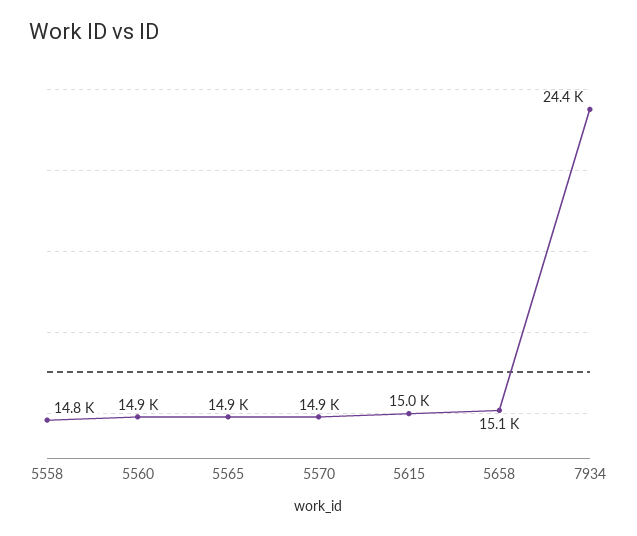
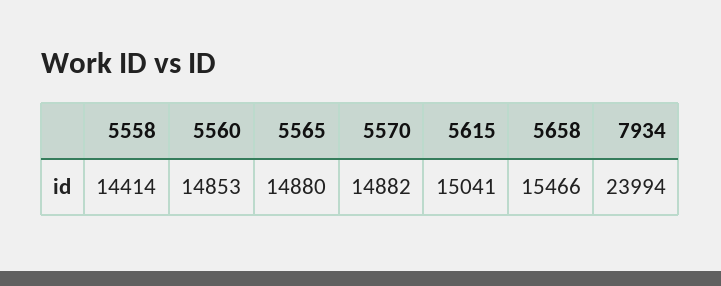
  {
-   "5558": 14800,
+   "5558": 14414,
    "5560": 14853,
    "5565": 14880,
    "5570": 14882,
    "5615": 15041,
-   "5658": 15100,
+   "5658": 15466,
-   "7934": 24400
+   "7934": 23994
  }

